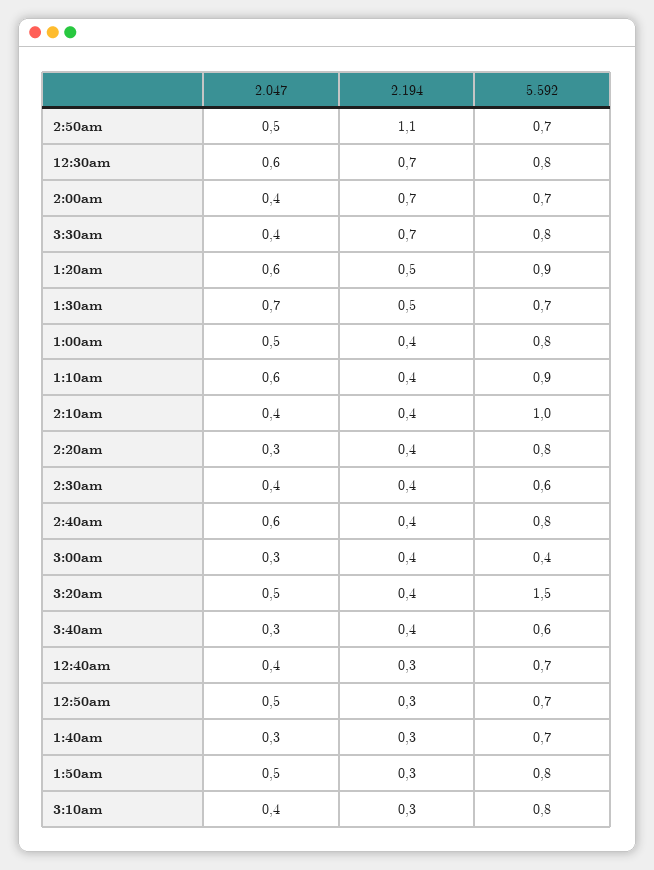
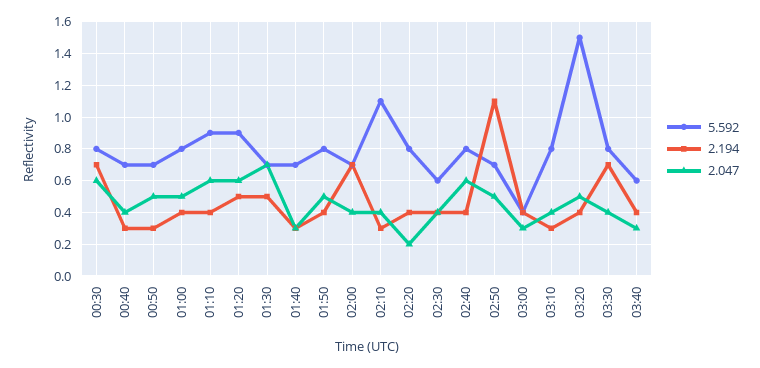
  {
    "2.047": {
      "2:50am": 0.5,
      "12:30am": 0.6,
      "2:00am": 0.4,
      "3:30am": 0.4,
      "1:20am": 0.6,
      "1:30am": 0.7,
      "1:00am": 0.5,
      "1:10am": 0.6,
      "2:10am": 0.4,
-     "2:20am": 0.3,
+     "2:20am": 0.2,
      "2:30am": 0.4,
      "2:40am": 0.6,
      "3:00am": 0.3,
      "3:20am": 0.5,
      "3:40am": 0.3,
      "12:40am": 0.4,
      "12:50am": 0.5,
      "1:40am": 0.3,
      "1:50am": 0.5,
      "3:10am": 0.4
    },
    "2.194": {
      "2:50am": 1.1,
      "12:30am": 0.7,
      "2:00am": 0.7,
      "3:30am": 0.7,
      "1:20am": 0.5,
      "1:30am": 0.5,
      "1:00am": 0.4,
      "1:10am": 0.4,
-     "2:10am": 0.4,
+     "2:10am": 0.3,
      "2:20am": 0.4,
      "2:30am": 0.4,
      "2:40am": 0.4,
      "3:00am": 0.4,
      "3:20am": 0.4,
      "3:40am": 0.4,
      "12:40am": 0.3,
      "12:50am": 0.3,
      "1:40am": 0.3,
-     "1:50am": 0.3,
+     "1:50am": 0.4,
      "3:10am": 0.3
    },
    "5.592": {
      "2:50am": 0.7,
      "12:30am": 0.8,
      "2:00am": 0.7,
      "3:30am": 0.8,
      "1:20am": 0.9,
      "1:30am": 0.7,
      "1:00am": 0.8,
      "1:10am": 0.9,
-     "2:10am": 1,
+     "2:10am": 1.1,
      "2:20am": 0.8,
      "2:30am": 0.6,
      "2:40am": 0.8,
      "3:00am": 0.4,
      "3:20am": 1.5,
      "3:40am": 0.6,
      "12:40am": 0.7,
      "12:50am": 0.7,
      "1:40am": 0.7,
      "1:50am": 0.8,
      "3:10am": 0.8
    }
  }

